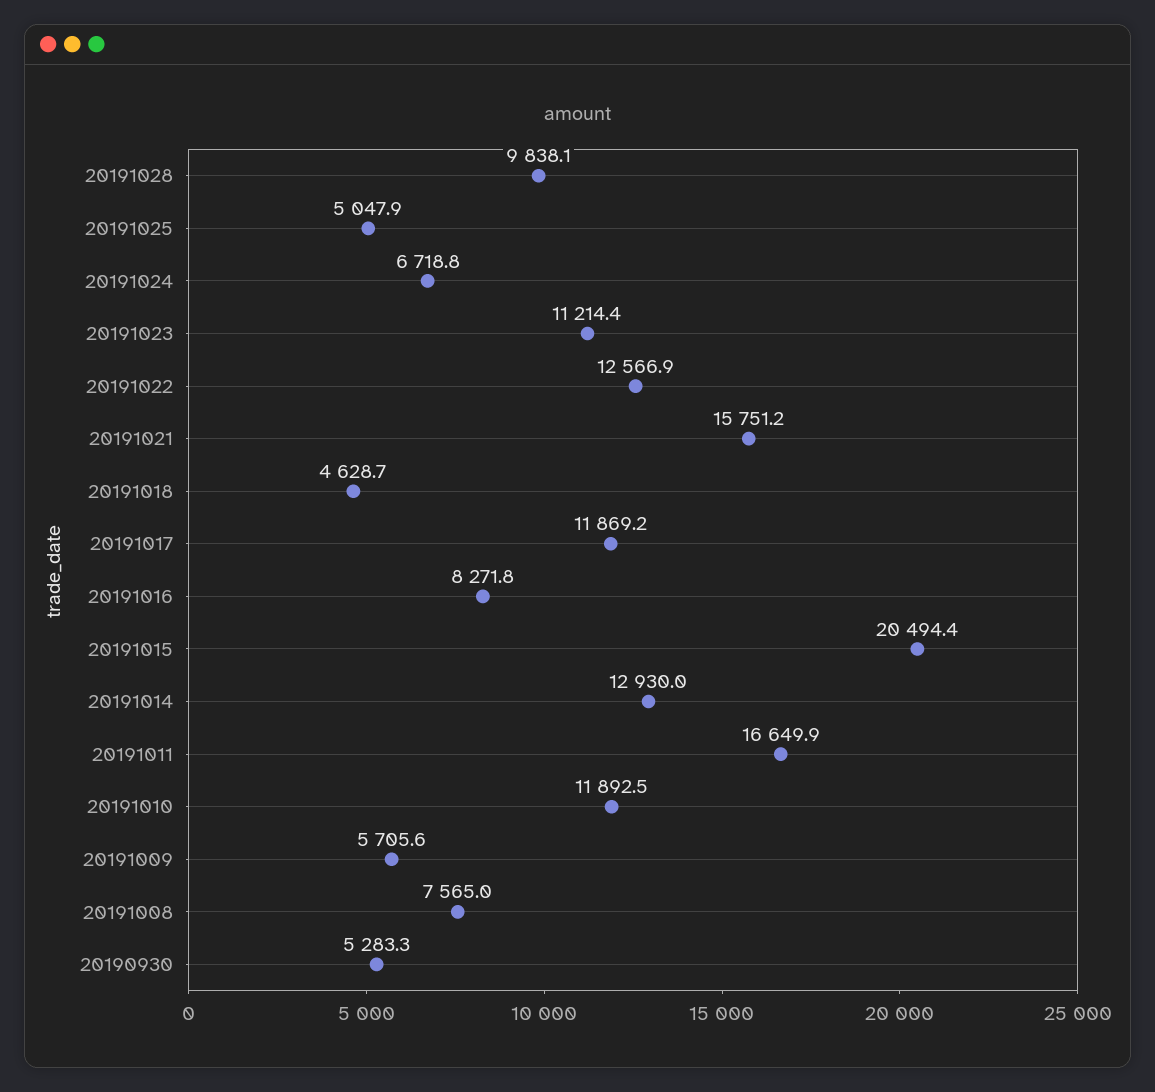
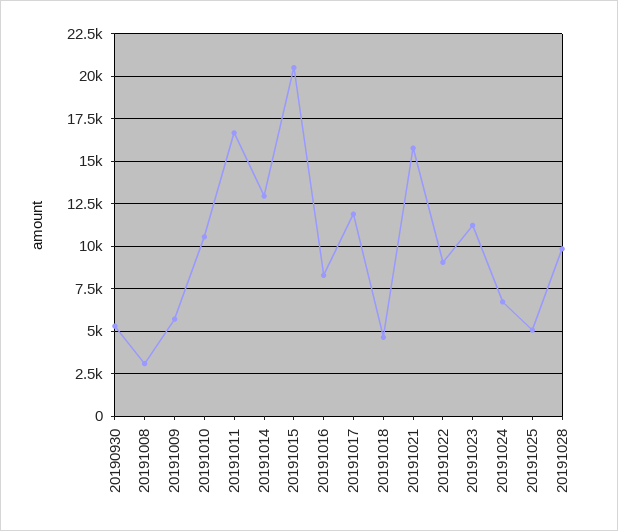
  {
    "20191028": 9838.1,
    "20191025": 5047.9,
    "20191024": 6718.8,
    "20191023": 11214.4,
-   "20191022": 12566.9,
+   "20191022": 9000,
    "20191021": 15751.2,
    "20191018": 4628.7,
    "20191017": 11869.2,
    "20191016": 8271.8,
    "20191015": 20494.4,
    "20191014": 12930,
    "20191011": 16649.9,
-   "20191010": 11892.5,
+   "20191010": 10500,
    "20191009": 5705.6,
-   "20191008": 7565,
+   "20191008": 3000,
    "20190930": 5283.3
  }

